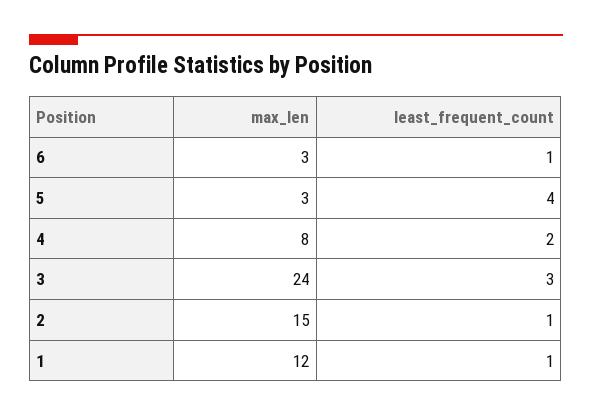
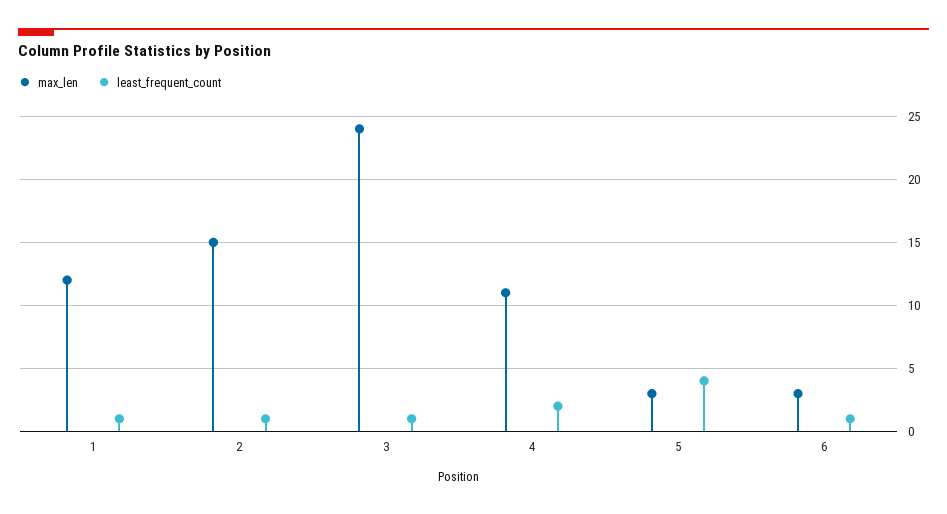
  {
    "max_len": {
      "6": 3,
      "5": 3,
-     "4": 8,
+     "4": 11,
      "3": 24,
      "2": 15,
      "1": 12
    },
    "least_frequent_count": {
      "6": 1,
      "5": 4,
      "4": 2,
-     "3": 3,
+     "3": 1,
      "2": 1,
      "1": 1
    }
  }

